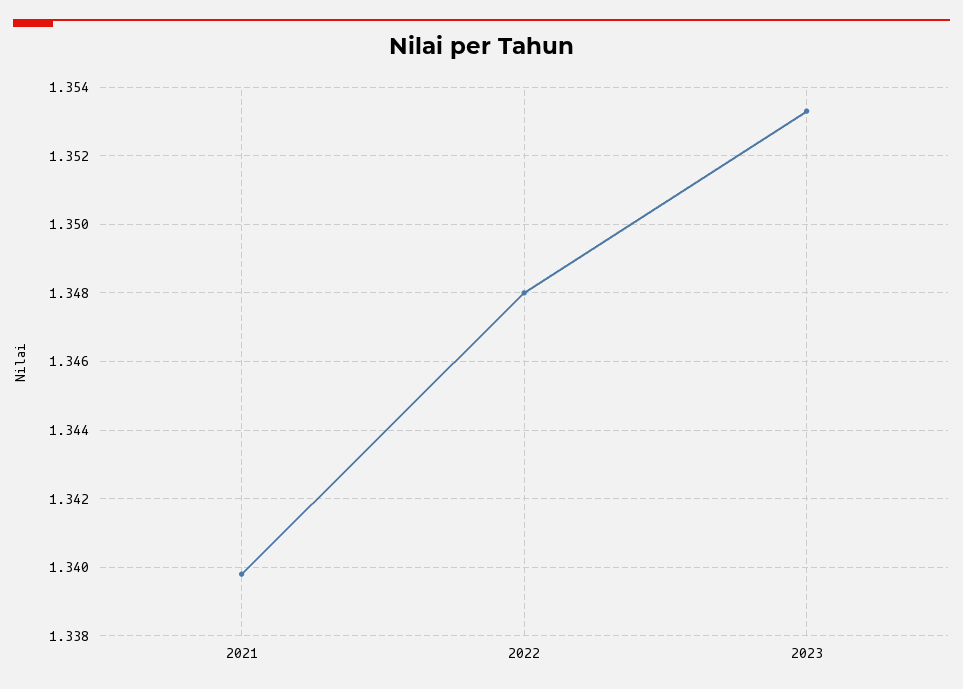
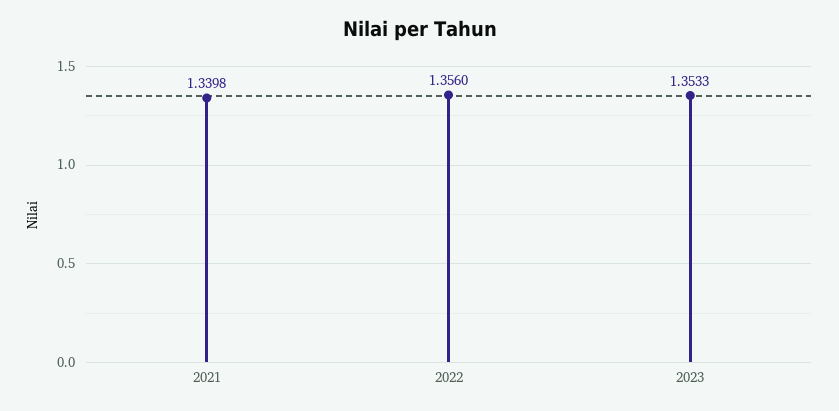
  {
    "2021": 1.3398,
-   "2022": 1.348,
+   "2022": 1.356,
    "2023": 1.3533
  }

